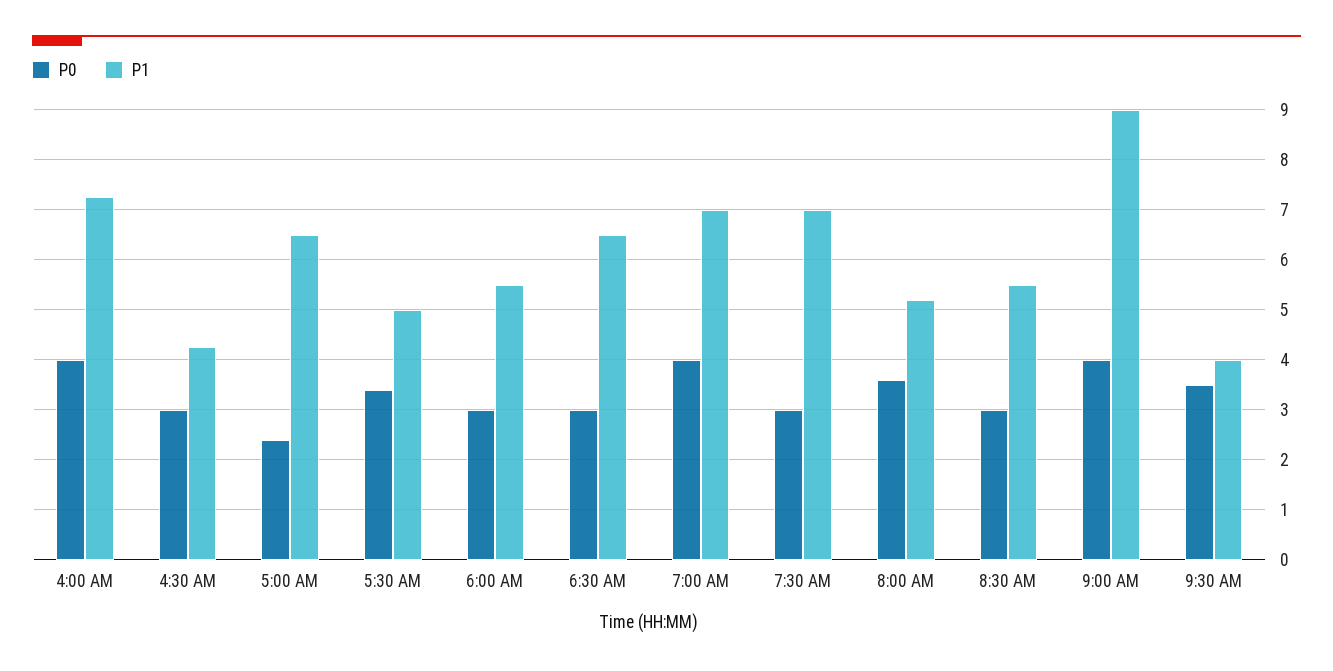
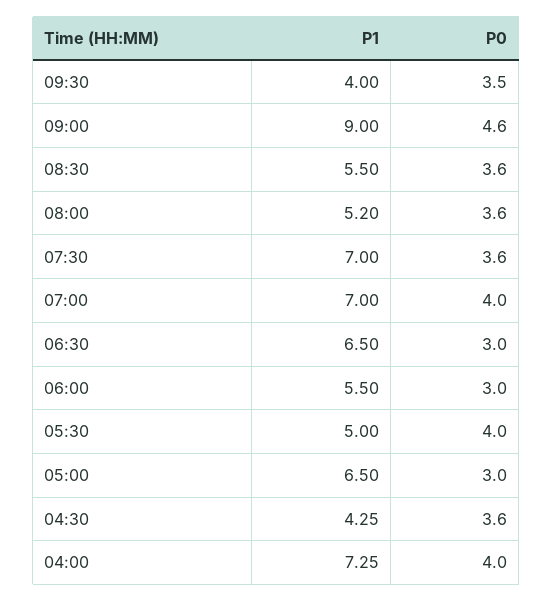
  {
    "P0": {
      "4:00 AM": 4,
-     "4:30 AM": 3,
+     "4:30 AM": 3.6,
-     "5:00 AM": 2.4,
+     "5:00 AM": 3,
-     "5:30 AM": 3.4,
+     "5:30 AM": 4,
      "6:00 AM": 3,
      "6:30 AM": 3,
      "7:00 AM": 4,
-     "7:30 AM": 3,
+     "7:30 AM": 3.6,
      "8:00 AM": 3.6,
-     "8:30 AM": 3,
+     "8:30 AM": 3.6,
-     "9:00 AM": 4,
+     "9:00 AM": 4.6,
      "9:30 AM": 3.5
    },
    "P1": {
      "4:00 AM": 7.25,
      "4:30 AM": 4.25,
      "5:00 AM": 6.5,
      "5:30 AM": 5,
      "6:00 AM": 5.5,
      "6:30 AM": 6.5,
      "7:00 AM": 7,
      "7:30 AM": 7,
      "8:00 AM": 5.2,
      "8:30 AM": 5.5,
      "9:00 AM": 9,
      "9:30 AM": 4
    }
  }

